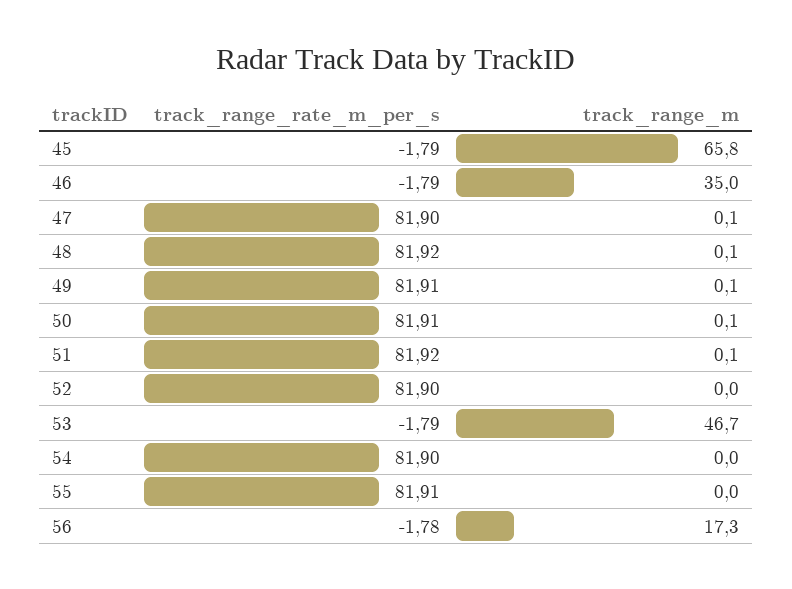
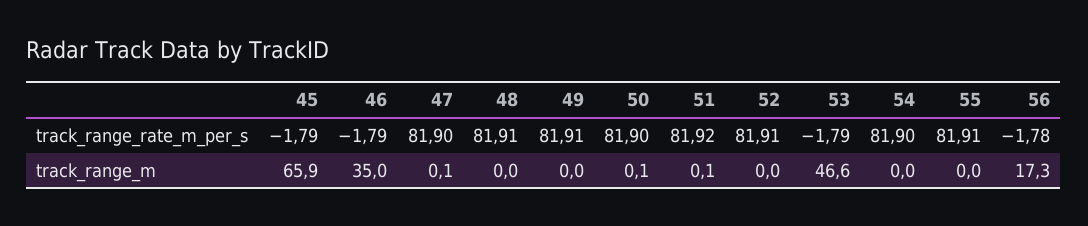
  {
    "track_range_rate_m_per_s": {
      "45": -1.79,
      "46": -1.79,
      "47": 81.9,
-     "48": 81.92,
+     "48": 81.91,
      "49": 81.91,
-     "50": 81.91,
+     "50": 81.9,
      "51": 81.92,
-     "52": 81.9,
+     "52": 81.91,
      "53": -1.79,
      "54": 81.9,
      "55": 81.91,
      "56": -1.78
    },
    "track_range_m": {
-     "45": 65.8,
+     "45": 65.9,
      "46": 35,
      "47": 0.1,
-     "48": 0.1,
+     "48": 0,
-     "49": 0.1,
+     "49": 0,
      "50": 0.1,
      "51": 0.1,
      "52": 0,
-     "53": 46.7,
+     "53": 46.6,
      "54": 0,
      "55": 0,
      "56": 17.3
    }
  }

